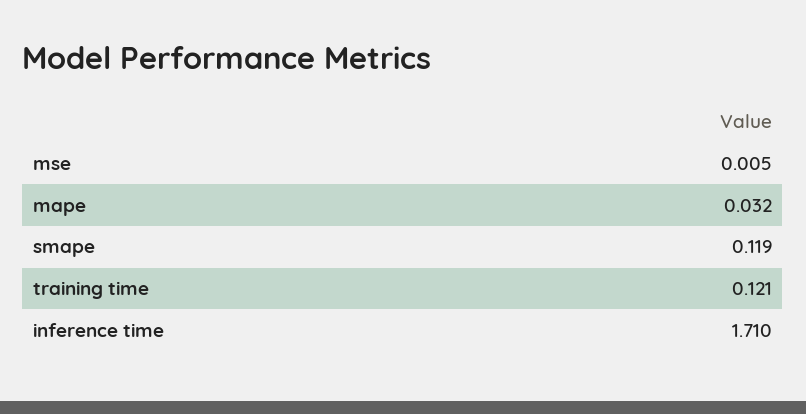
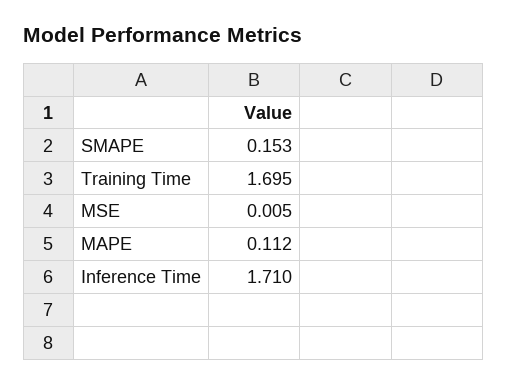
  {
    "mse": 0.005,
-   "mape": 0.032,
+   "mape": 0.112,
-   "smape": 0.119,
+   "smape": 0.153,
-   "training time": 0.121,
+   "training time": 1.695,
    "inference time": 1.71
  }

